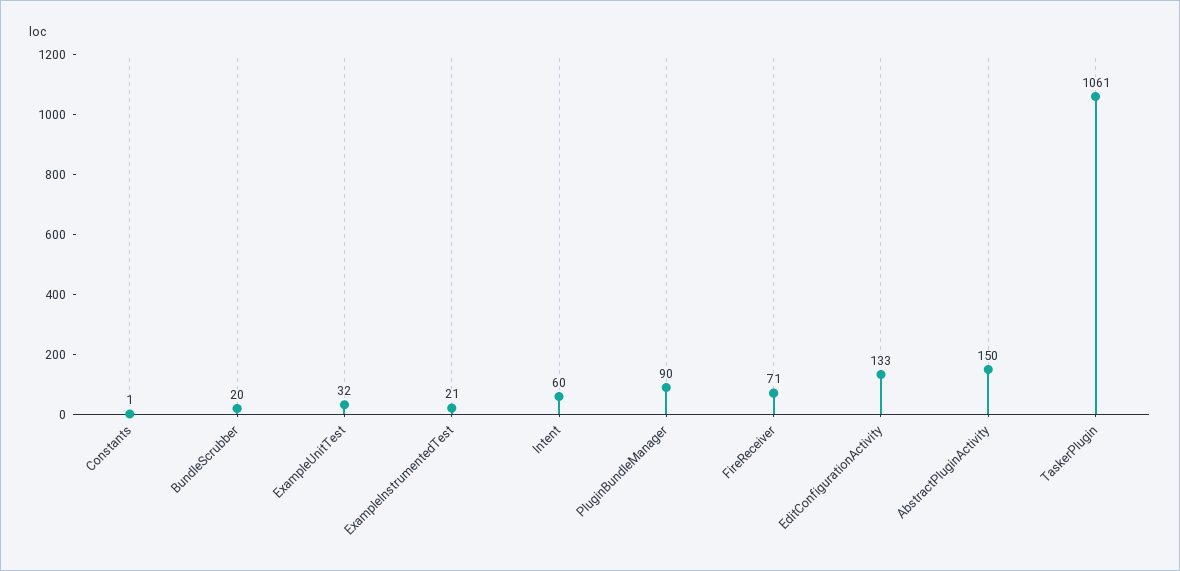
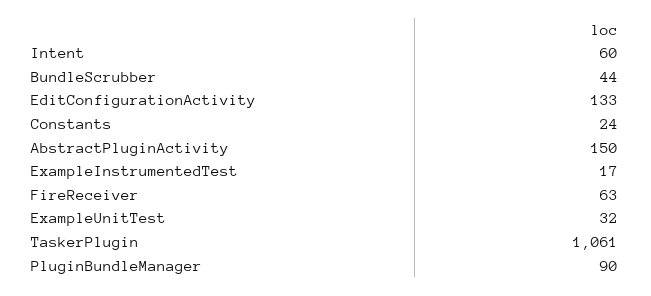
  {
-   "Constants": 1,
+   "Constants": 24,
-   "BundleScrubber": 20,
+   "BundleScrubber": 44,
    "ExampleUnitTest": 32,
-   "ExampleInstrumentedTest": 21,
+   "ExampleInstrumentedTest": 17,
    "Intent": 60,
    "PluginBundleManager": 90,
-   "FireReceiver": 71,
+   "FireReceiver": 63,
    "EditConfigurationActivity": 133,
    "AbstractPluginActivity": 150,
    "TaskerPlugin": 1061
  }

